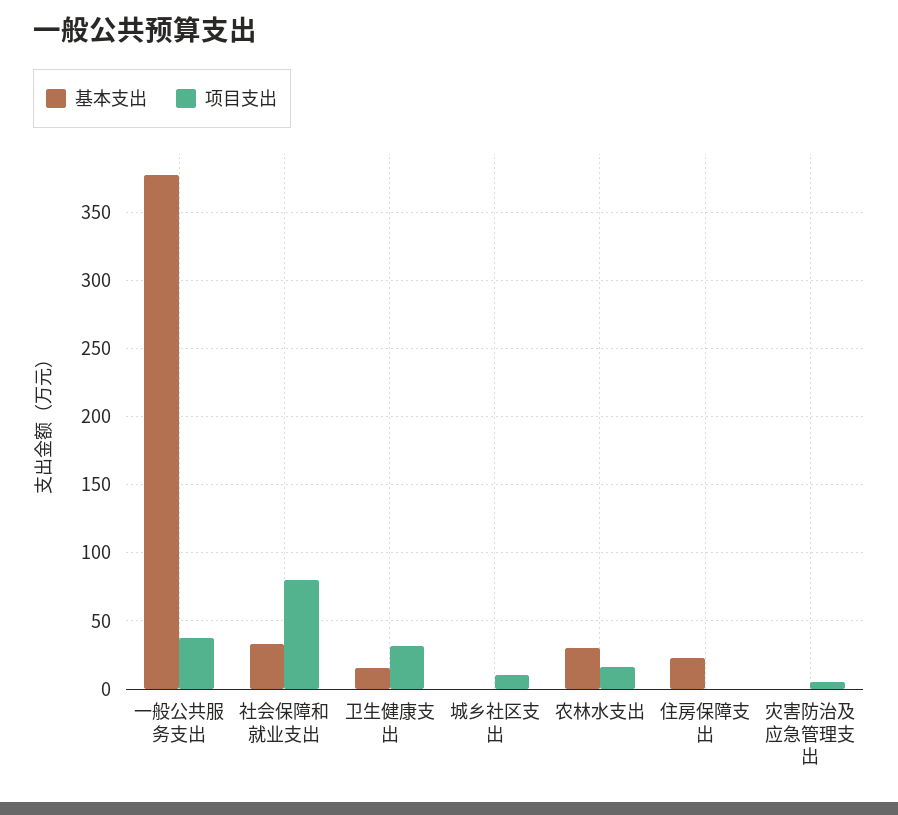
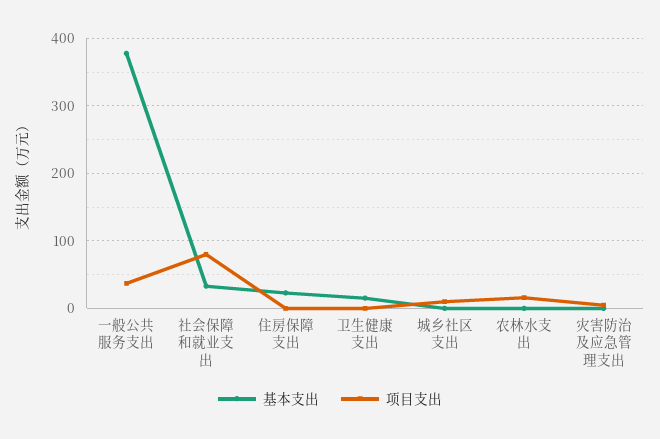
  {
    "基本支出": {
      "一般公共服务支出": 380,
      "社会保障和就业支出": 35,
      "卫生健康支出": 15,
      "城乡社区支出": 0,
-     "农林水支出": 30,
+     "农林水支出": 0,
      "住房保障支出": 25,
      "灾害防治及应急管理支出": 0
    },
    "项目支出": {
      "一般公共服务支出": 35,
      "社会保障和就业支出": 80,
-     "卫生健康支出": 30,
+     "卫生健康支出": 0,
      "城乡社区支出": 10,
      "农林水支出": 15,
      "住房保障支出": 0,
      "灾害防治及应急管理支出": 5
    }
  }

